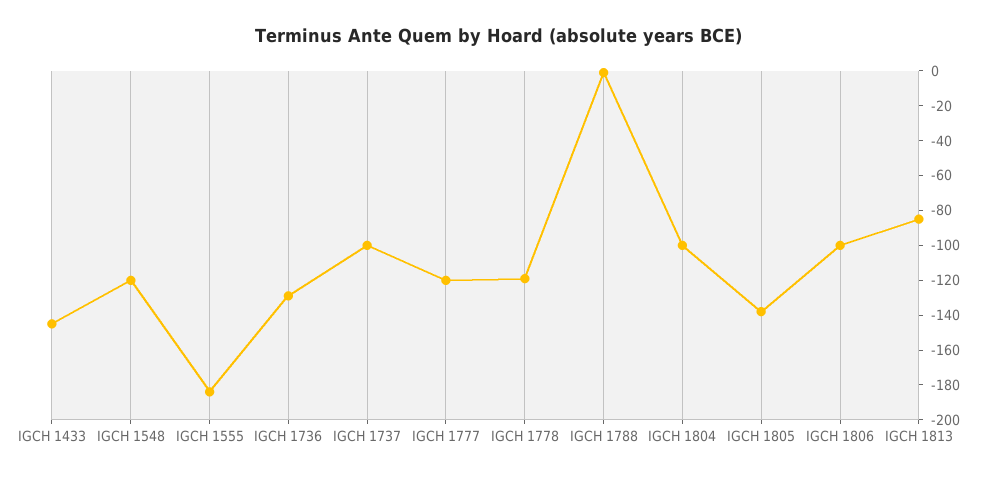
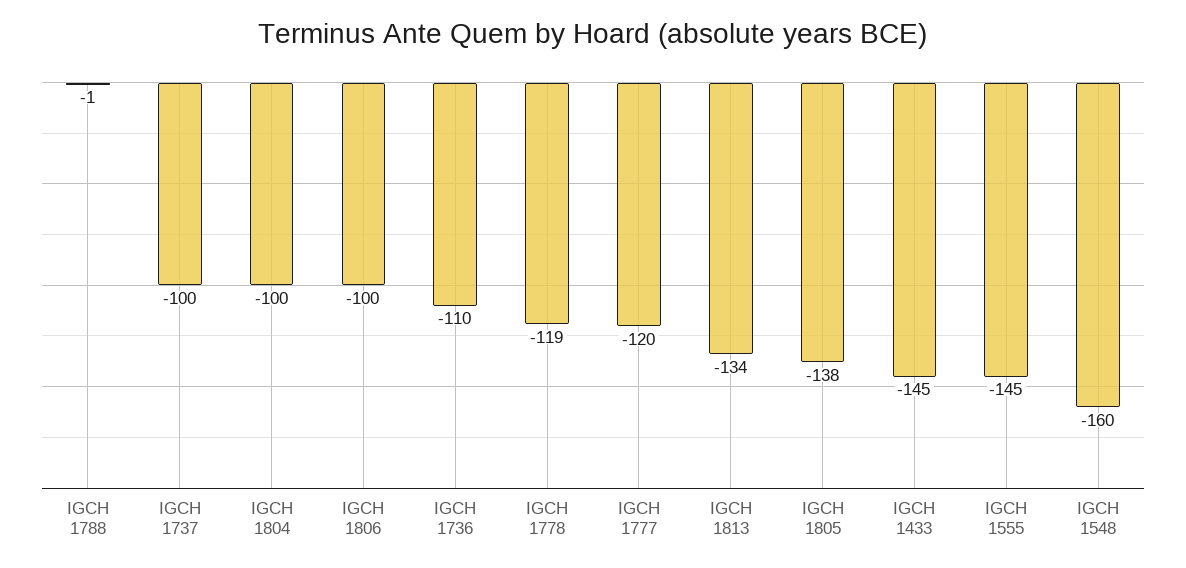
  {
    "IGCH 1433": -145,
-   "IGCH 1548": -120,
+   "IGCH 1548": -160,
-   "IGCH 1555": -185,
+   "IGCH 1555": -145,
-   "IGCH 1736": -130,
+   "IGCH 1736": -110,
    "IGCH 1737": -100,
    "IGCH 1777": -120,
    "IGCH 1778": -119,
    "IGCH 1788": -1,
    "IGCH 1804": -100,
    "IGCH 1805": -138,
    "IGCH 1806": -100,
-   "IGCH 1813": -85
+   "IGCH 1813": -134
  }

